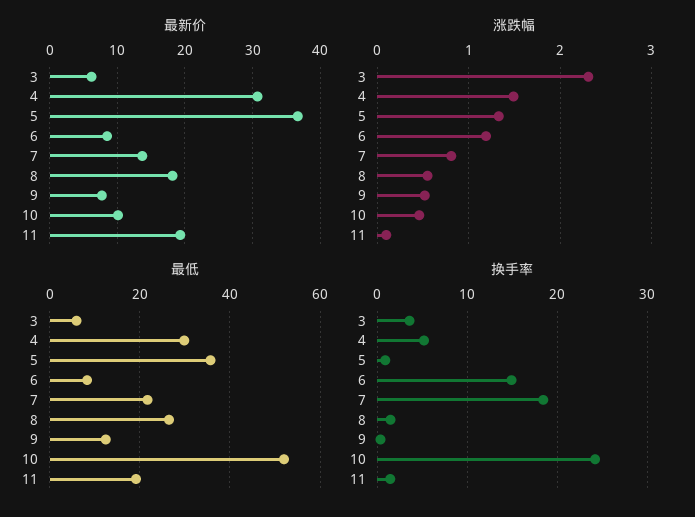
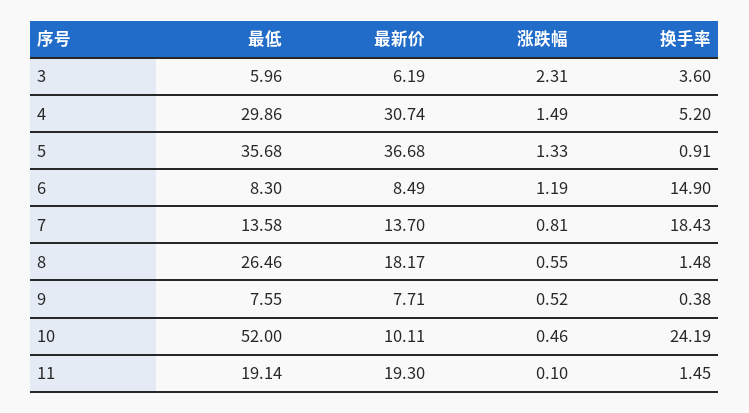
  {
    "最新价": {
      "3": 6.19,
      "4": 30.74,
      "5": 36.68,
      "6": 8.49,
      "7": 13.7,
      "8": 18.17,
      "9": 7.71,
      "10": 10.11,
      "11": 19.3
    },
    "涨跌幅": {
      "3": 2.31,
      "4": 1.49,
      "5": 1.33,
      "6": 1.19,
      "7": 0.81,
      "8": 0.55,
      "9": 0.52,
      "10": 0.46,
      "11": 0.1
    },
    "最低": {
      "3": 5.96,
      "4": 29.86,
      "5": 35.68,
      "6": 8.3,
-     "7": 22,
+     "7": 13.58,
      "8": 26.46,
-     "9": 12,
+     "9": 7.55,
      "10": 52,
      "11": 19.14
    },
    "换手率": {
      "3": 3.6,
      "4": 5.2,
      "5": 0.91,
      "6": 14.9,
      "7": 18.43,
      "8": 1.48,
      "9": 0.38,
      "10": 24.19,
      "11": 1.45
    }
  }

